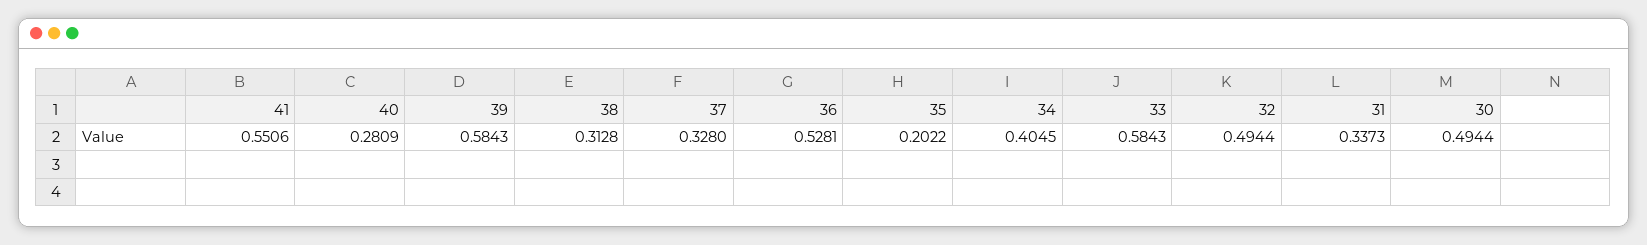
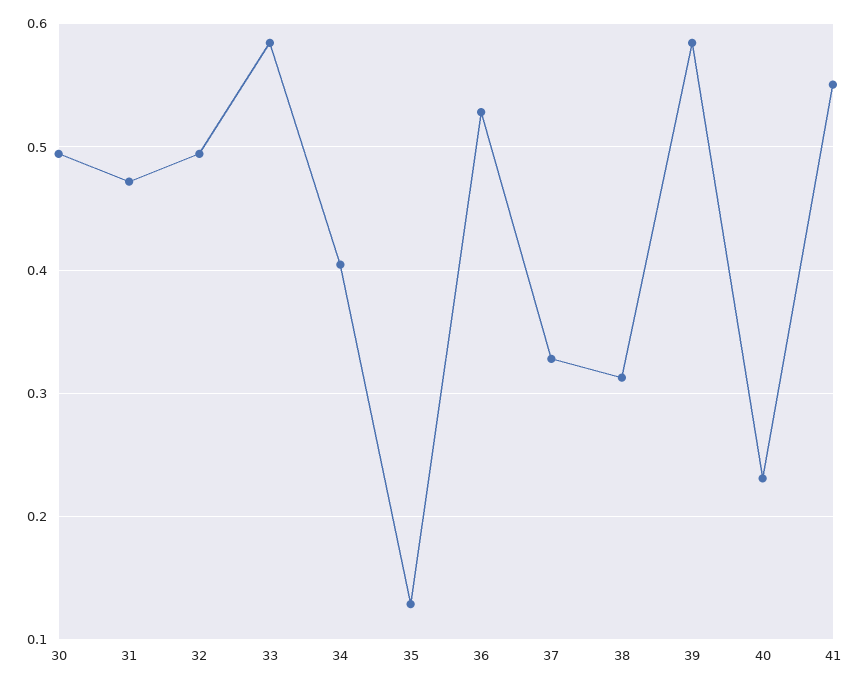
  {
    "41": 0.5506,
-   "40": 0.2809,
+   "40": 0.23,
    "39": 0.5843,
    "38": 0.3128,
    "37": 0.328,
    "36": 0.5281,
-   "35": 0.2022,
+   "35": 0.13,
    "34": 0.4045,
    "33": 0.5843,
    "32": 0.4944,
-   "31": 0.3373,
+   "31": 0.47,
    "30": 0.4944
  }

